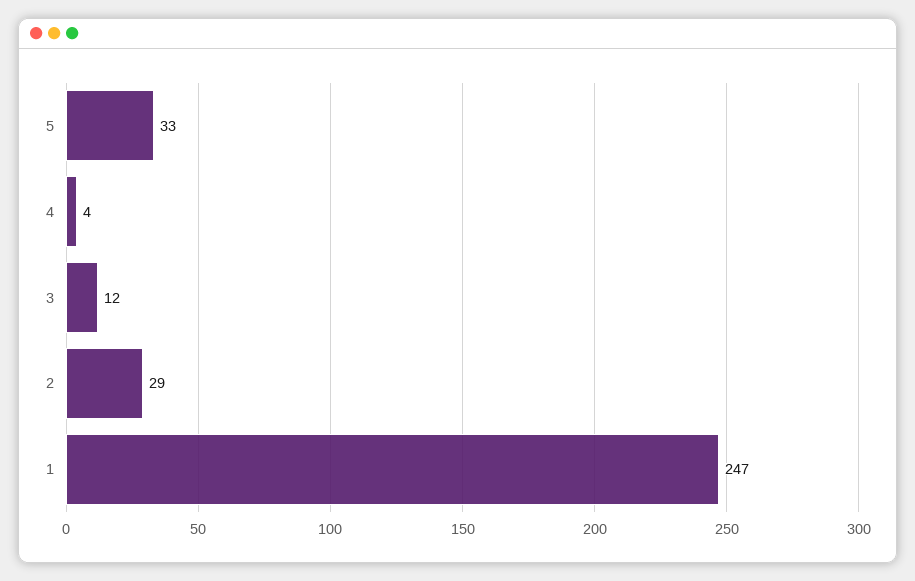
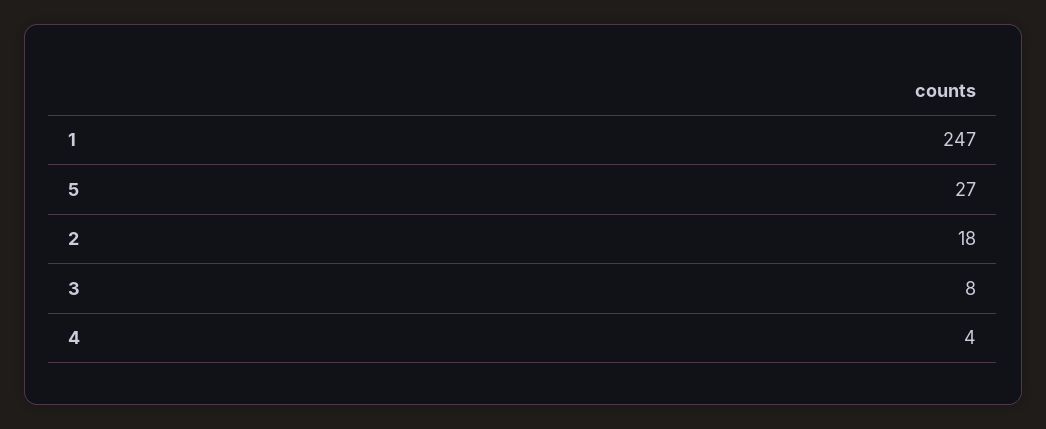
  {
-   "5": 33,
+   "5": 27,
    "4": 4,
-   "3": 12,
+   "3": 8,
-   "2": 29,
+   "2": 18,
    "1": 247
  }

